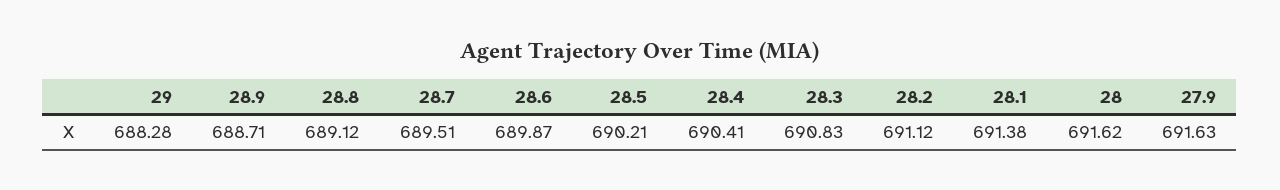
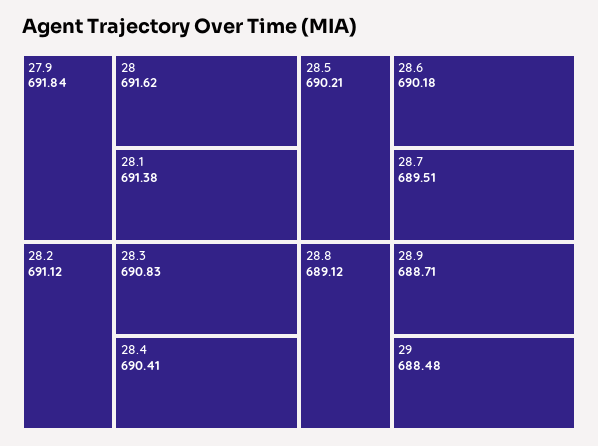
  {
-   "29": 688.28,
+   "29": 688.48,
    "28.9": 688.71,
    "28.8": 689.12,
    "28.7": 689.51,
-   "28.6": 689.87,
+   "28.6": 690.18,
    "28.5": 690.21,
    "28.4": 690.41,
    "28.3": 690.83,
    "28.2": 691.12,
    "28.1": 691.38,
    "28": 691.62,
-   "27.9": 691.63
+   "27.9": 691.84
  }

